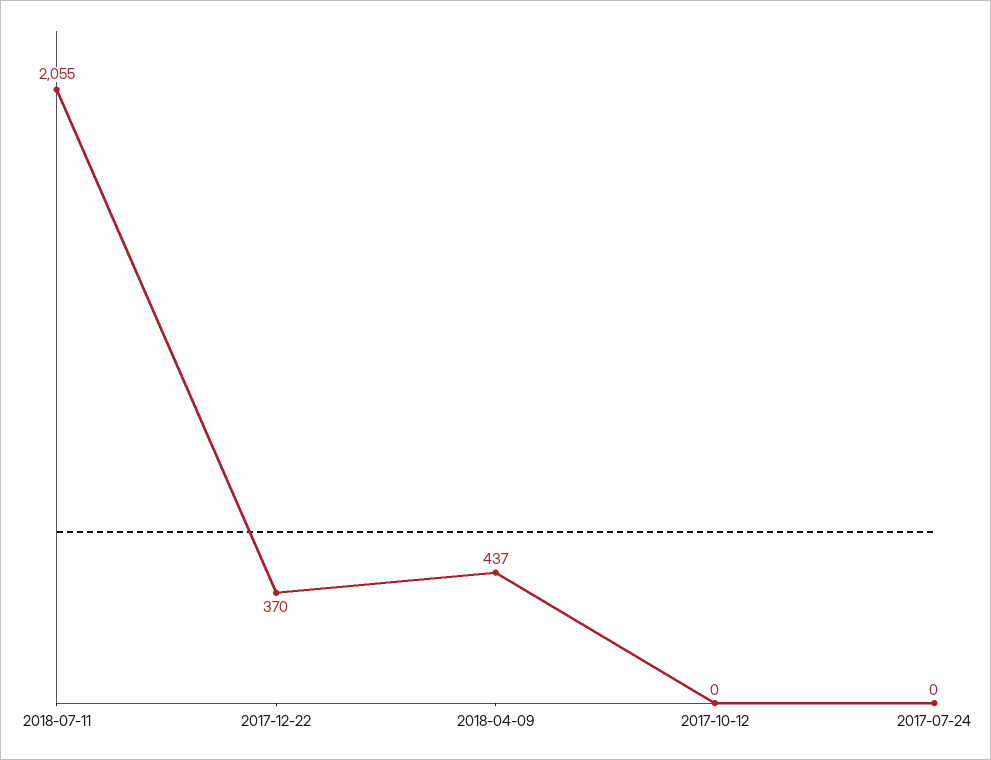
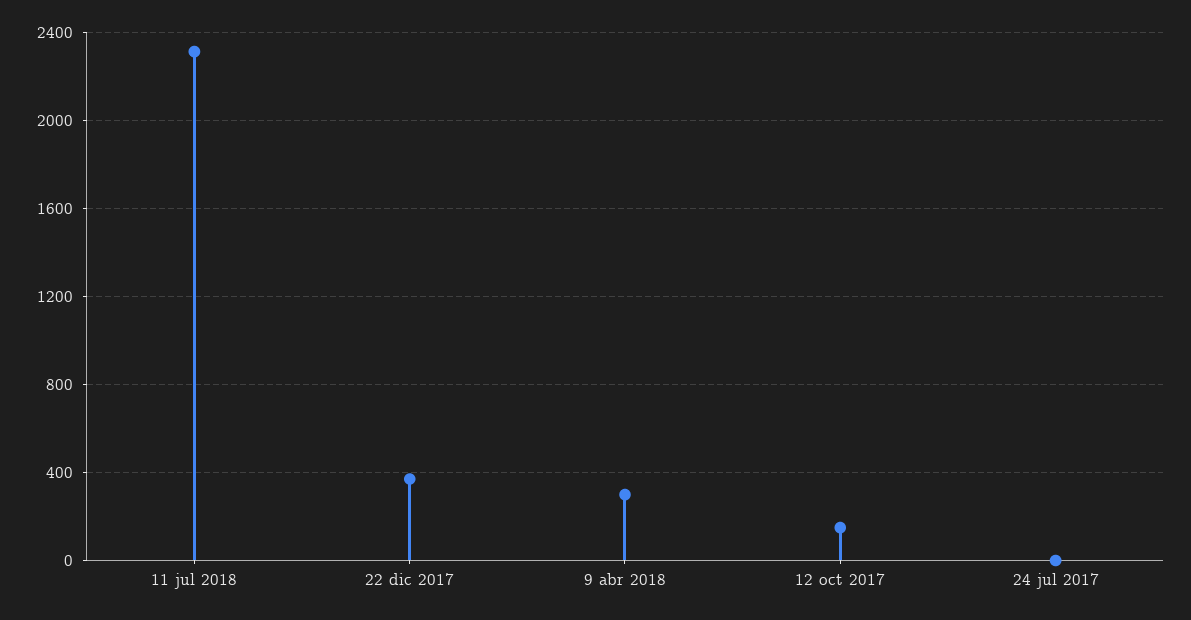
  {
-   "2018-07-11": 2055,
+   "2018-07-11": 2300,
    "2017-12-22": 370,
-   "2018-04-09": 437,
+   "2018-04-09": 300,
-   "2017-10-12": 0,
+   "2017-10-12": 150,
    "2017-07-24": 0
  }

